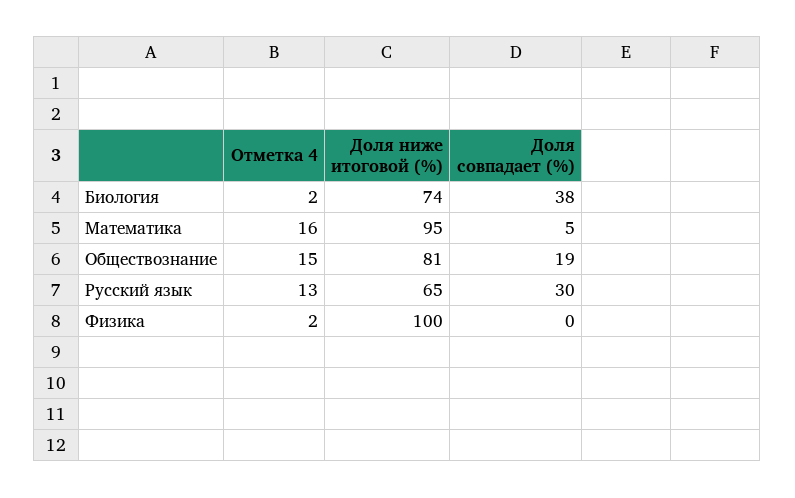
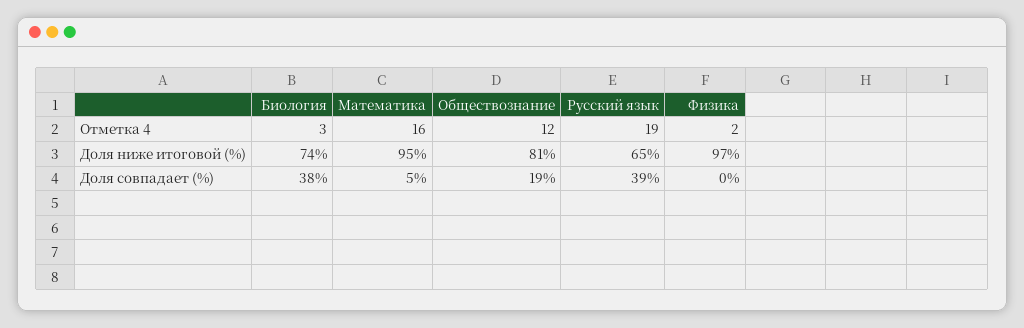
  {
    "Отметка 4": {
-     "Биология": 2,
+     "Биология": 3,
      "Математика": 16,
-     "Обществознание": 15,
+     "Обществознание": 12,
-     "Русский язык": 13,
+     "Русский язык": 19,
      "Физика": 2
    },
    "Доля ниже итоговой (%)": {
      "Биология": 74,
      "Математика": 95,
      "Обществознание": 81,
      "Русский язык": 65,
-     "Физика": 100
+     "Физика": 97
    },
    "Доля совпадает (%)": {
      "Биология": 38,
      "Математика": 5,
      "Обществознание": 19,
-     "Русский язык": 30,
+     "Русский язык": 39,
      "Физика": 0
    }
  }

